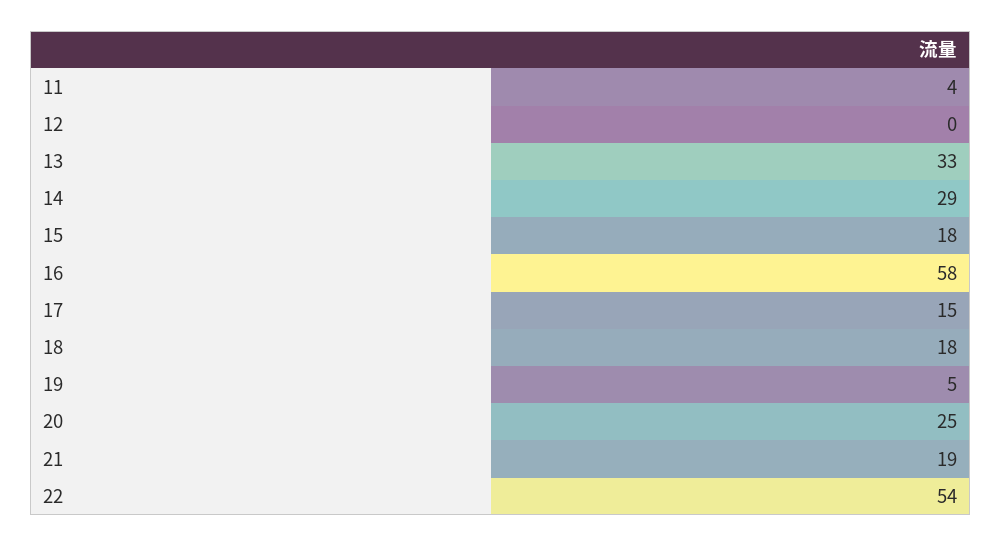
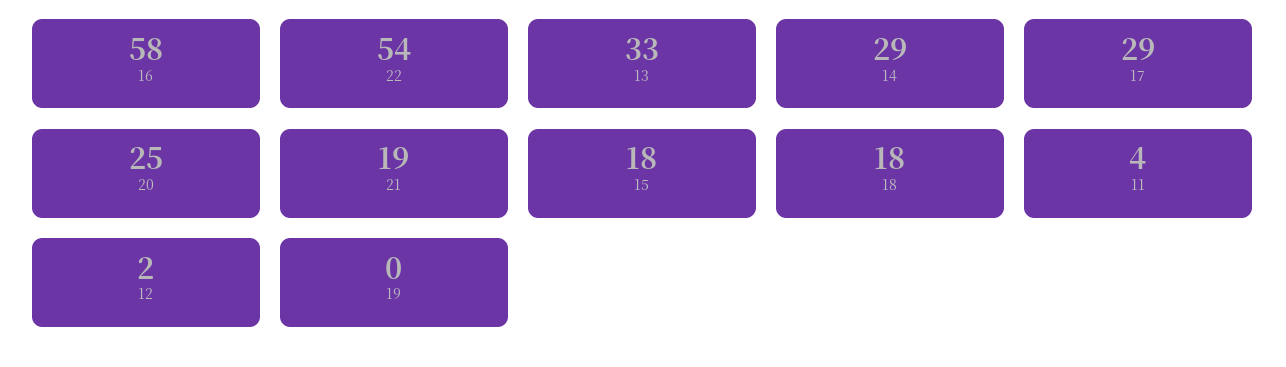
  {
    "11": 4,
-   "12": 0,
+   "12": 2,
    "13": 33,
    "14": 29,
    "15": 18,
    "16": 58,
-   "17": 15,
+   "17": 29,
    "18": 18,
-   "19": 5,
+   "19": 0,
    "20": 25,
    "21": 19,
    "22": 54
  }

